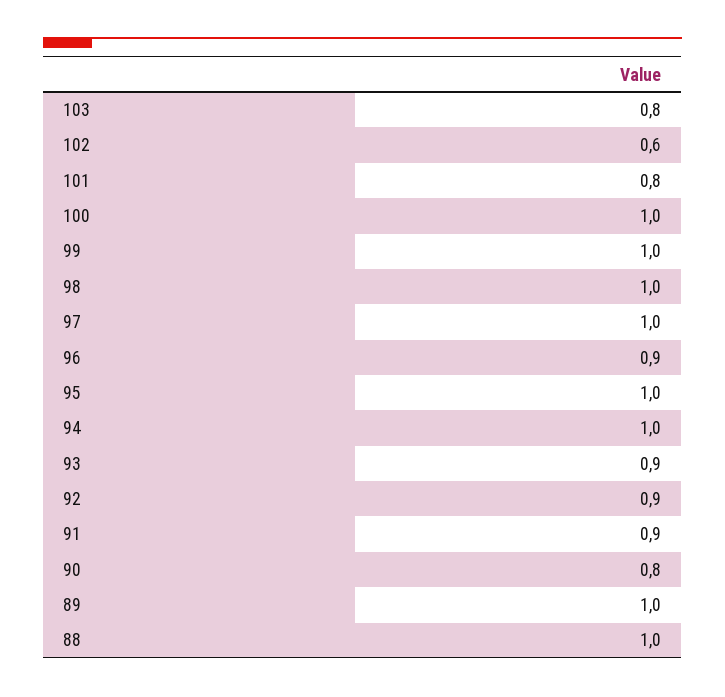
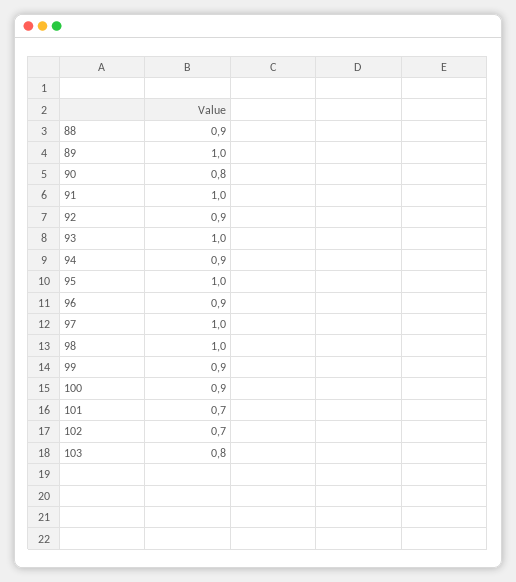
  {
    "103": 0.8,
-   "102": 0.6,
+   "102": 0.7,
-   "101": 0.8,
+   "101": 0.7,
-   "100": 1,
+   "100": 0.9,
-   "99": 1,
+   "99": 0.9,
    "98": 1,
    "97": 1,
    "96": 0.9,
    "95": 1,
-   "94": 1,
+   "94": 0.9,
-   "93": 0.9,
+   "93": 1,
    "92": 0.9,
-   "91": 0.9,
+   "91": 1,
    "90": 0.8,
    "89": 1,
-   "88": 1
+   "88": 0.9
  }

